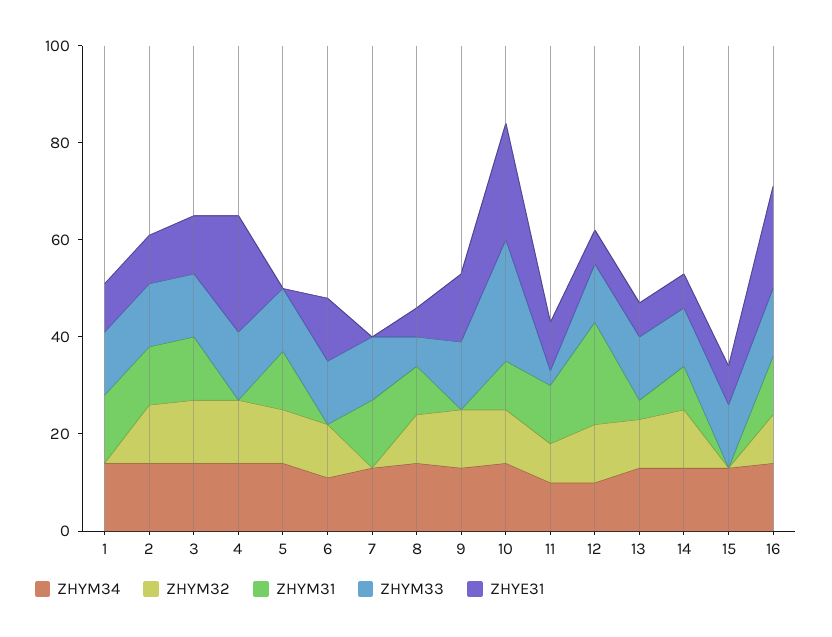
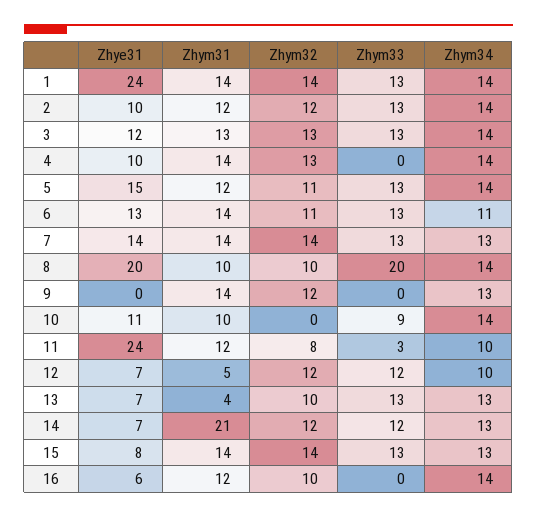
  {
    "ZHYM34": {
      "1": 14,
      "2": 14,
      "3": 14,
      "4": 14,
      "5": 14,
      "6": 11,
      "7": 13,
      "8": 14,
      "9": 13,
      "10": 14,
      "11": 10,
      "12": 10,
      "13": 13,
      "14": 13,
      "15": 13,
      "16": 14
    },
    "ZHYM32": {
-     "1": 0,
+     "1": 14,
      "2": 12,
      "3": 13,
      "4": 13,
      "5": 11,
      "6": 11,
-     "7": 0,
+     "7": 14,
      "8": 10,
      "9": 12,
-     "10": 10,
+     "10": 0,
      "11": 8,
      "12": 12,
      "13": 10,
      "14": 12,
-     "15": 0,
+     "15": 14,
      "16": 10
    },
    "ZHYM31": {
      "1": 14,
      "2": 12,
      "3": 13,
-     "4": 0,
+     "4": 14,
      "5": 12,
-     "6": 0,
+     "6": 14,
      "7": 14,
      "8": 10,
-     "9": 0,
+     "9": 14,
      "10": 10,
      "11": 12,
-     "12": 20,
+     "12": 5,
      "13": 4,
-     "14": 10,
+     "14": 21,
-     "15": 0,
+     "15": 14,
      "16": 12
    },
    "ZHYM33": {
      "1": 13,
      "2": 13,
      "3": 13,
-     "4": 15,
+     "4": 0,
      "5": 13,
      "6": 13,
      "7": 13,
-     "8": 5,
+     "8": 20,
-     "9": 15,
+     "9": 0,
-     "10": 25,
+     "10": 9,
      "11": 3,
      "12": 12,
      "13": 13,
      "14": 12,
      "15": 13,
-     "16": 15
+     "16": 0
    },
    "ZHYE31": {
-     "1": 10,
+     "1": 24,
      "2": 10,
      "3": 12,
-     "4": 25,
+     "4": 10,
-     "5": 0,
+     "5": 15,
      "6": 13,
-     "7": 0,
+     "7": 14,
-     "8": 5,
+     "8": 20,
-     "9": 15,
+     "9": 0,
-     "10": 25,
+     "10": 11,
-     "11": 10,
+     "11": 24,
      "12": 7,
      "13": 7,
      "14": 7,
      "15": 8,
-     "16": 20
+     "16": 6
    }
  }

